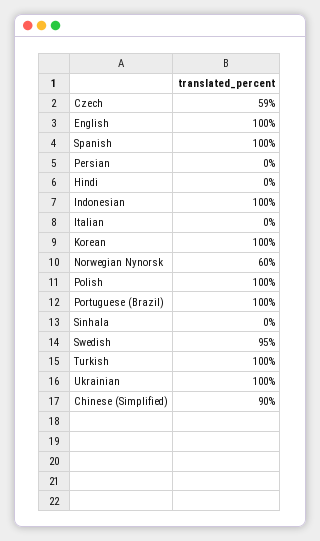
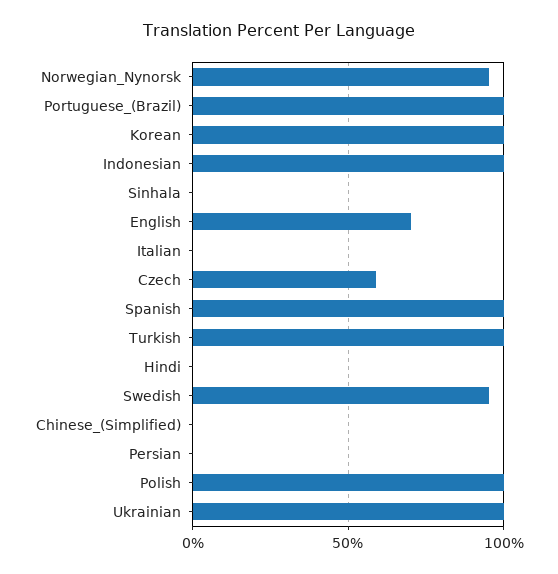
  {
    "Czech": 59,
-   "English": 100,
+   "English": 70,
    "Spanish": 100,
    "Persian": 0,
    "Hindi": 0,
    "Indonesian": 100,
    "Italian": 0,
    "Korean": 100,
-   "Norwegian Nynorsk": 60,
+   "Norwegian Nynorsk": 95,
    "Polish": 100,
    "Portuguese (Brazil)": 100,
    "Sinhala": 0,
    "Swedish": 95,
    "Turkish": 100,
    "Ukrainian": 100,
-   "Chinese (Simplified)": 90
+   "Chinese (Simplified)": 0
  }

